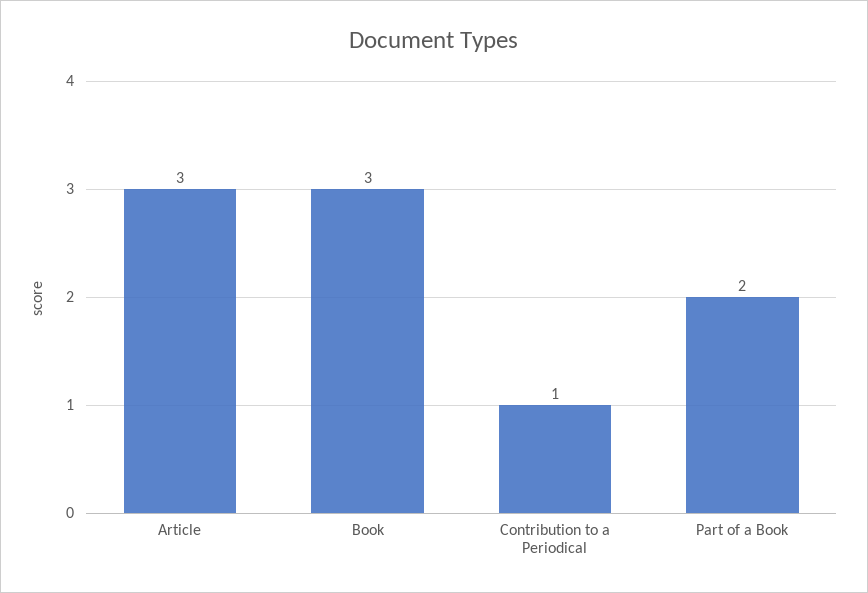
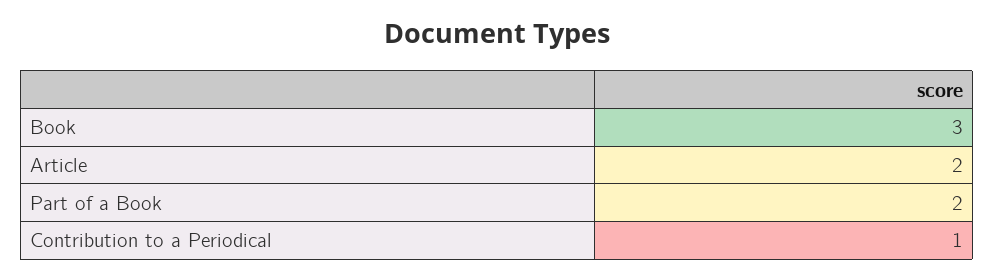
  {
-   "Article": 3,
+   "Article": 2,
    "Book": 3,
    "Contribution to a Periodical": 1,
    "Part of a Book": 2
  }

